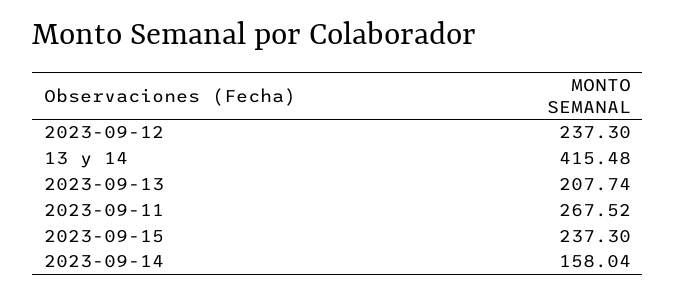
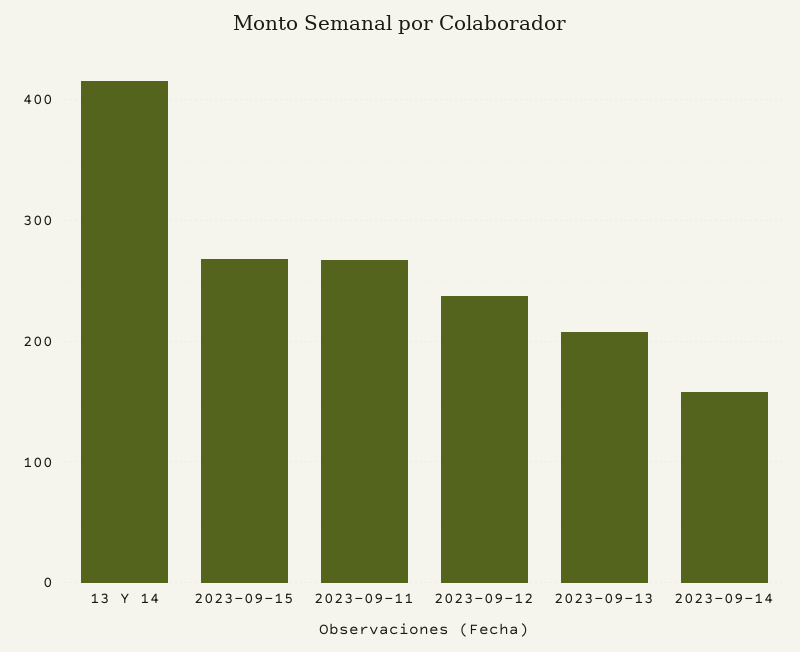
  {
    "2023-09-12": 237.3,
    "13 y 14": 415.48,
    "2023-09-13": 207.74,
    "2023-09-11": 267.52,
-   "2023-09-15": 237.3,
+   "2023-09-15": 270,
    "2023-09-14": 158.04
  }

